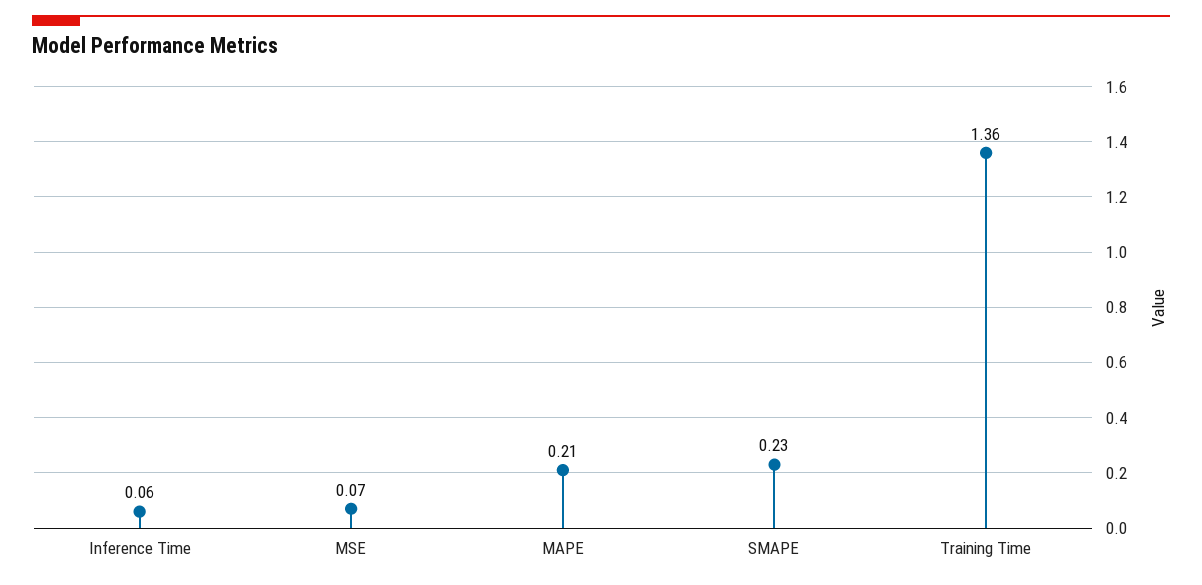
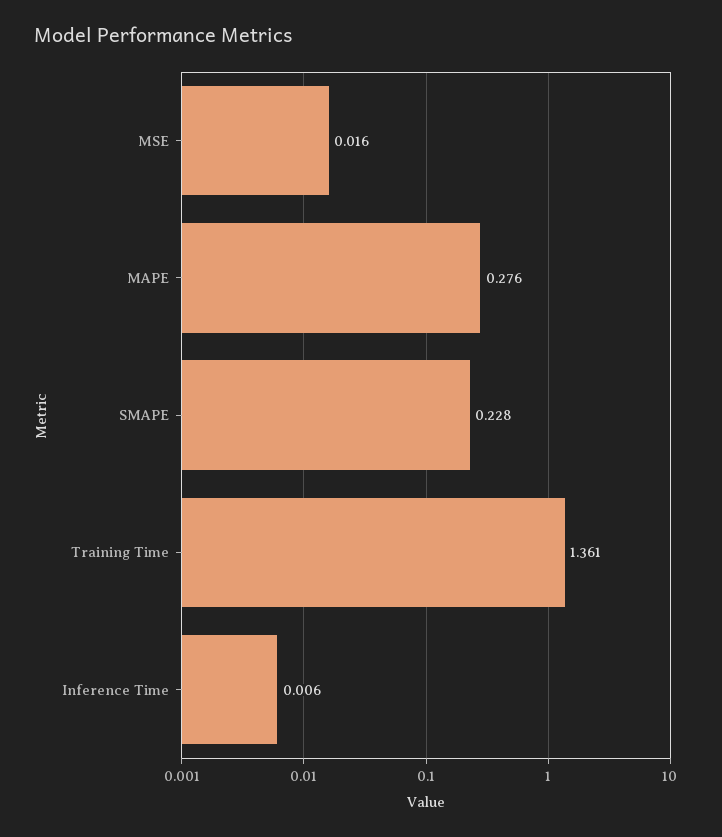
  {
-   "Inference Time": 0.06,
+   "Inference Time": 0.006,
-   "MSE": 0.07,
+   "MSE": 0.016,
-   "MAPE": 0.21,
+   "MAPE": 0.276,
    "SMAPE": 0.228,
    "Training Time": 1.361
  }

